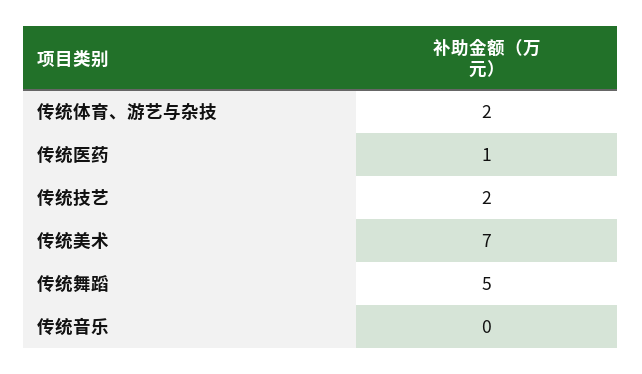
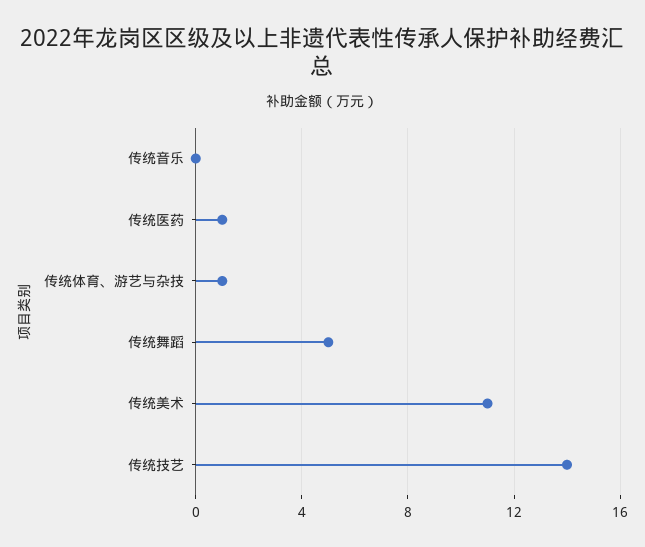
  {
-   "传统体育、游艺与杂技": 2,
+   "传统体育、游艺与杂技": 1,
    "传统医药": 1,
-   "传统技艺": 2,
+   "传统技艺": 14,
-   "传统美术": 7,
+   "传统美术": 11,
    "传统舞蹈": 5,
    "传统音乐": 0
  }

